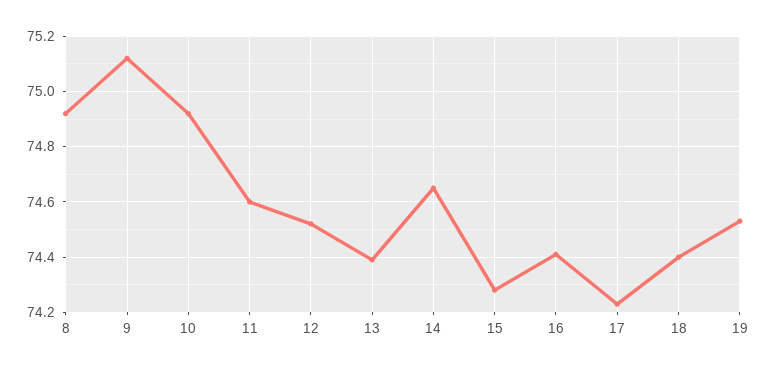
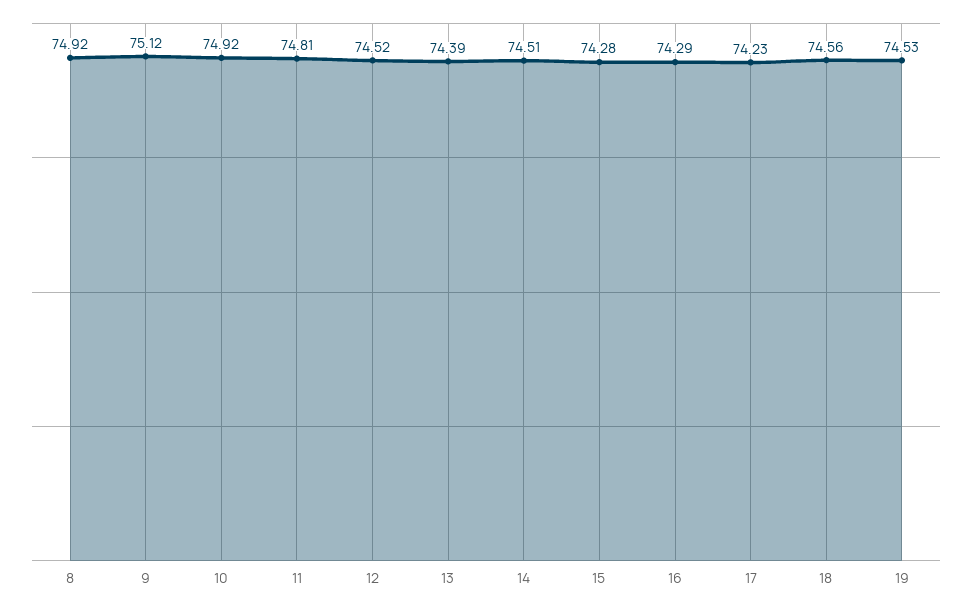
  {
    "8": 74.92,
    "9": 75.12,
    "10": 74.92,
-   "11": 74.6,
+   "11": 74.81,
    "12": 74.52,
    "13": 74.39,
-   "14": 74.65,
+   "14": 74.51,
    "15": 74.28,
-   "16": 74.4,
+   "16": 74.29,
    "17": 74.23,
-   "18": 74.4,
+   "18": 74.56,
    "19": 74.53
  }

